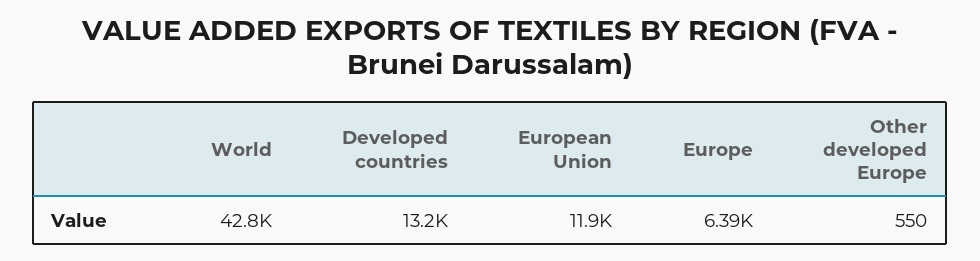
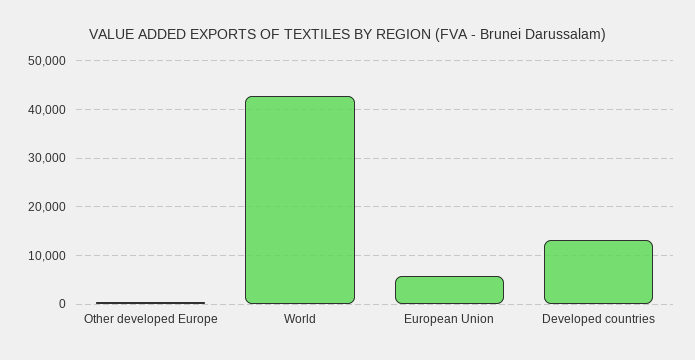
  {
    "World": 42800,
    "Developed countries": 13200,
-   "European Union": 11900,
+   "European Union": 6000,
-   "Europe": 6390,
    "Other developed Europe": 550
  }

